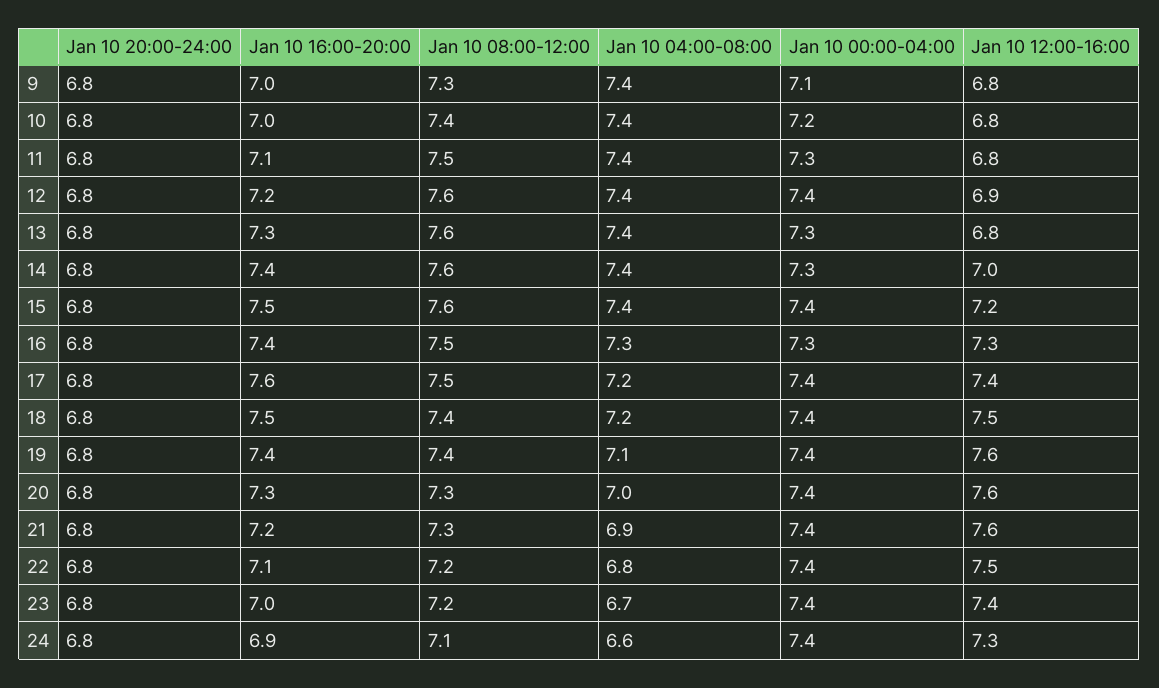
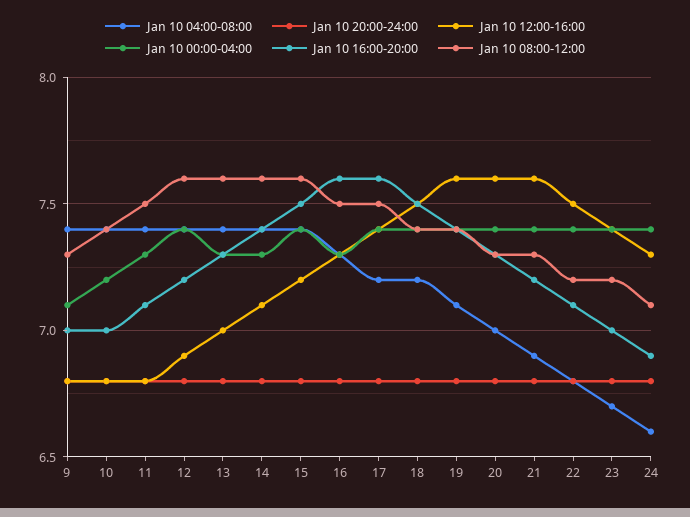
  {
    "Jan 10 20:00-24:00": {
      "9": 6.8,
      "10": 6.8,
      "11": 6.8,
      "12": 6.8,
      "13": 6.8,
      "14": 6.8,
      "15": 6.8,
      "16": 6.8,
      "17": 6.8,
      "18": 6.8,
      "19": 6.8,
      "20": 6.8,
      "21": 6.8,
      "22": 6.8,
      "23": 6.8,
      "24": 6.8
    },
    "Jan 10 16:00-20:00": {
      "9": 7,
      "10": 7,
      "11": 7.1,
      "12": 7.2,
      "13": 7.3,
      "14": 7.4,
      "15": 7.5,
-     "16": 7.4,
+     "16": 7.6,
      "17": 7.6,
      "18": 7.5,
      "19": 7.4,
      "20": 7.3,
      "21": 7.2,
      "22": 7.1,
      "23": 7,
      "24": 6.9
    },
    "Jan 10 08:00-12:00": {
      "9": 7.3,
      "10": 7.4,
      "11": 7.5,
      "12": 7.6,
      "13": 7.6,
      "14": 7.6,
      "15": 7.6,
      "16": 7.5,
      "17": 7.5,
      "18": 7.4,
      "19": 7.4,
      "20": 7.3,
      "21": 7.3,
      "22": 7.2,
      "23": 7.2,
      "24": 7.1
    },
    "Jan 10 04:00-08:00": {
      "9": 7.4,
      "10": 7.4,
      "11": 7.4,
      "12": 7.4,
      "13": 7.4,
      "14": 7.4,
      "15": 7.4,
      "16": 7.3,
      "17": 7.2,
      "18": 7.2,
      "19": 7.1,
      "20": 7,
      "21": 6.9,
      "22": 6.8,
      "23": 6.7,
      "24": 6.6
    },
    "Jan 10 00:00-04:00": {
      "9": 7.1,
      "10": 7.2,
      "11": 7.3,
      "12": 7.4,
      "13": 7.3,
      "14": 7.3,
      "15": 7.4,
      "16": 7.3,
      "17": 7.4,
      "18": 7.4,
      "19": 7.4,
      "20": 7.4,
      "21": 7.4,
      "22": 7.4,
      "23": 7.4,
      "24": 7.4
    },
    "Jan 10 12:00-16:00": {
      "9": 6.8,
      "10": 6.8,
      "11": 6.8,
      "12": 6.9,
-     "13": 6.8,
+     "13": 7,
-     "14": 7,
+     "14": 7.1,
      "15": 7.2,
      "16": 7.3,
      "17": 7.4,
      "18": 7.5,
      "19": 7.6,
      "20": 7.6,
      "21": 7.6,
      "22": 7.5,
      "23": 7.4,
      "24": 7.3
    }
  }

